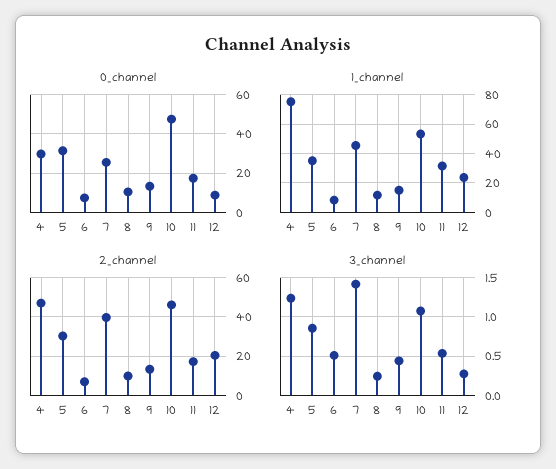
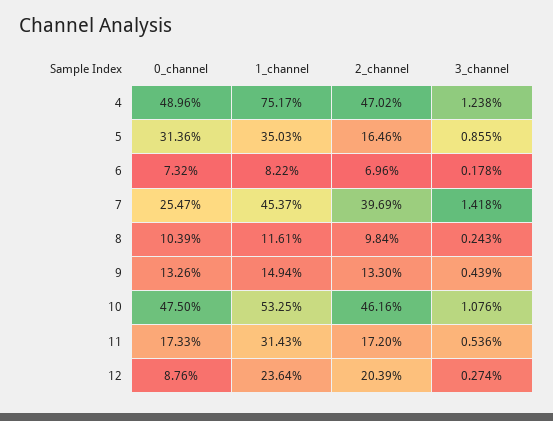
  {
    "0_channel": {
-     "4": 30,
+     "4": 48.96,
      "5": 31.36,
      "6": 7.32,
      "7": 25.47,
      "8": 10.39,
      "9": 13.26,
      "10": 47.5,
      "11": 17.33,
      "12": 8.76
    },
    "1_channel": {
      "4": 75.17,
      "5": 35.03,
      "6": 8.22,
      "7": 45.37,
      "8": 11.61,
      "9": 14.94,
      "10": 53.25,
      "11": 31.43,
      "12": 23.64
    },
    "2_channel": {
      "4": 47.02,
-     "5": 30,
+     "5": 16.46,
      "6": 6.96,
      "7": 39.69,
      "8": 9.84,
      "9": 13.3,
      "10": 46.16,
      "11": 17.2,
      "12": 20.39
    },
    "3_channel": {
      "4": 1.238,
      "5": 0.855,
-     "6": 0.5,
+     "6": 0.178,
      "7": 1.418,
      "8": 0.243,
      "9": 0.439,
      "10": 1.076,
      "11": 0.536,
      "12": 0.274
    }
  }

